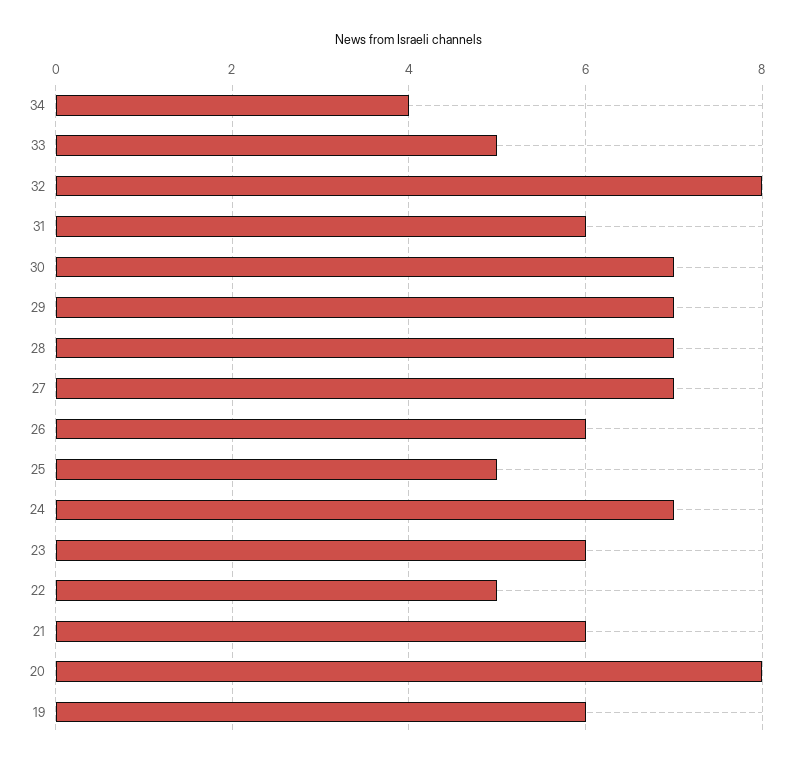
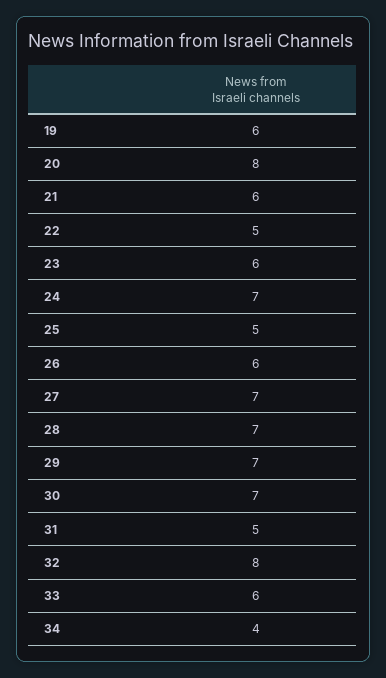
  {
    "34": 4,
-   "33": 5,
+   "33": 6,
    "32": 8,
-   "31": 6,
+   "31": 5,
    "30": 7,
    "29": 7,
    "28": 7,
    "27": 7,
    "26": 6,
    "25": 5,
    "24": 7,
    "23": 6,
    "22": 5,
    "21": 6,
    "20": 8,
    "19": 6
  }

